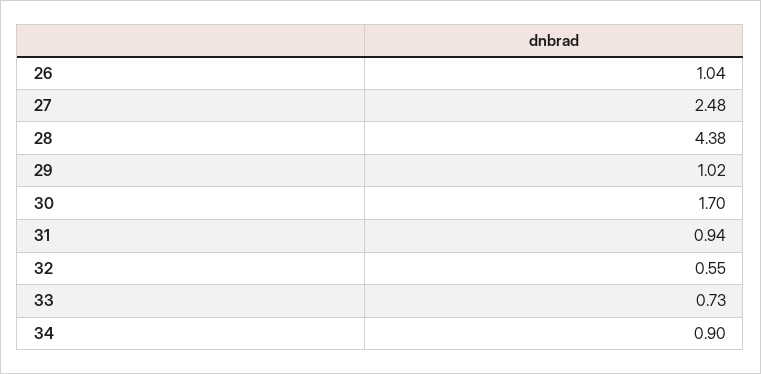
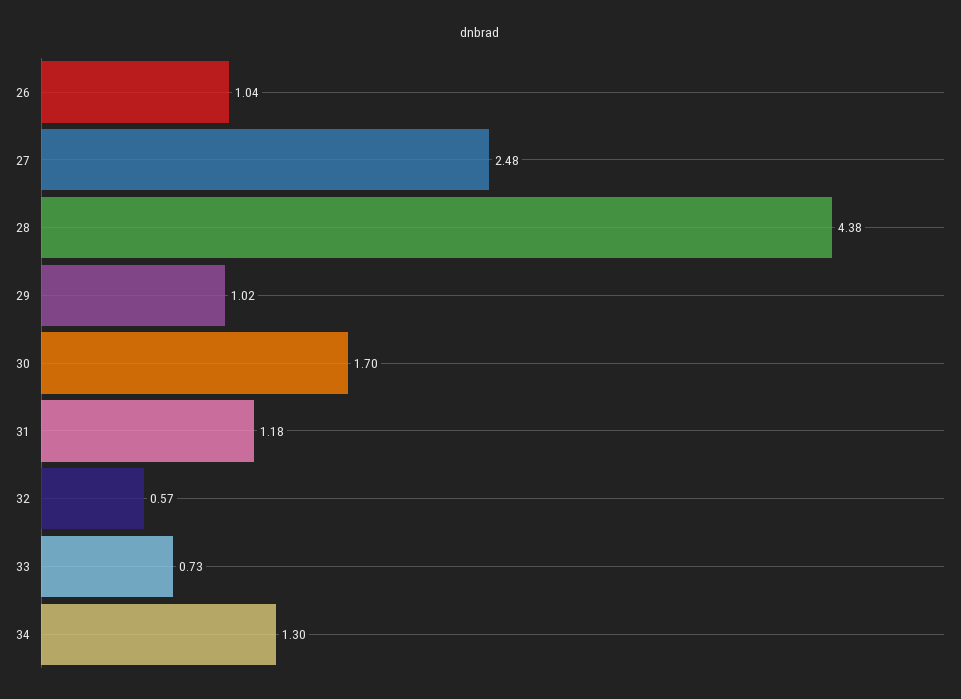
  {
    "26": 1.04,
    "27": 2.48,
    "28": 4.38,
    "29": 1.02,
    "30": 1.7,
-   "31": 0.94,
+   "31": 1.18,
-   "32": 0.55,
+   "32": 0.57,
    "33": 0.73,
-   "34": 0.9
+   "34": 1.3
  }

